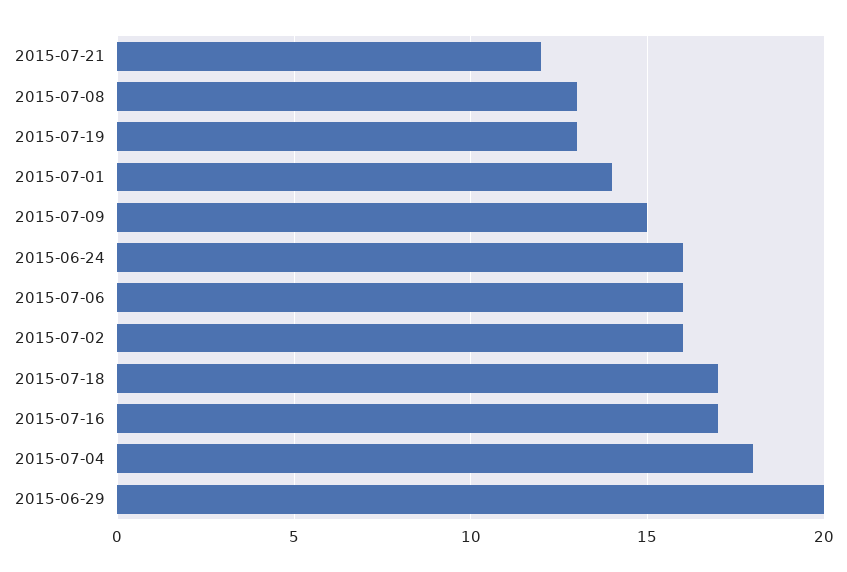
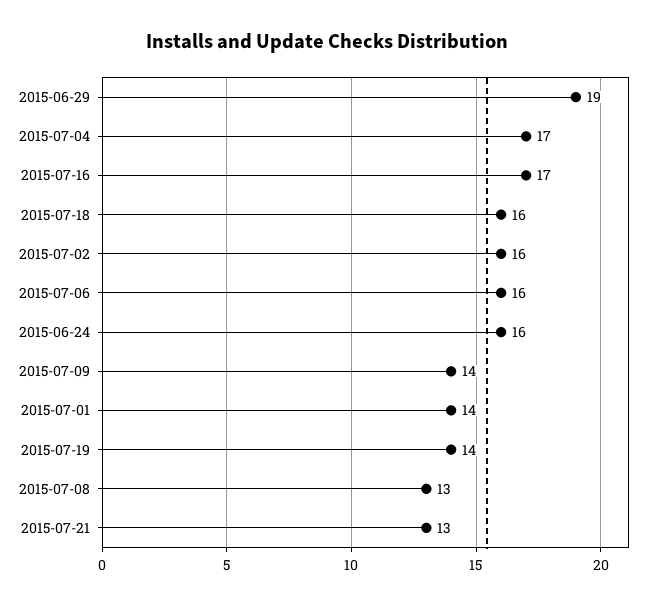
  {
-   "2015-07-21": 12,
+   "2015-07-21": 13,
    "2015-07-08": 13,
-   "2015-07-19": 13,
+   "2015-07-19": 14,
    "2015-07-01": 14,
-   "2015-07-09": 15,
+   "2015-07-09": 14,
    "2015-06-24": 16,
    "2015-07-06": 16,
    "2015-07-02": 16,
-   "2015-07-18": 17,
+   "2015-07-18": 16,
    "2015-07-16": 17,
-   "2015-07-04": 18,
+   "2015-07-04": 17,
-   "2015-06-29": 20
+   "2015-06-29": 19
  }

